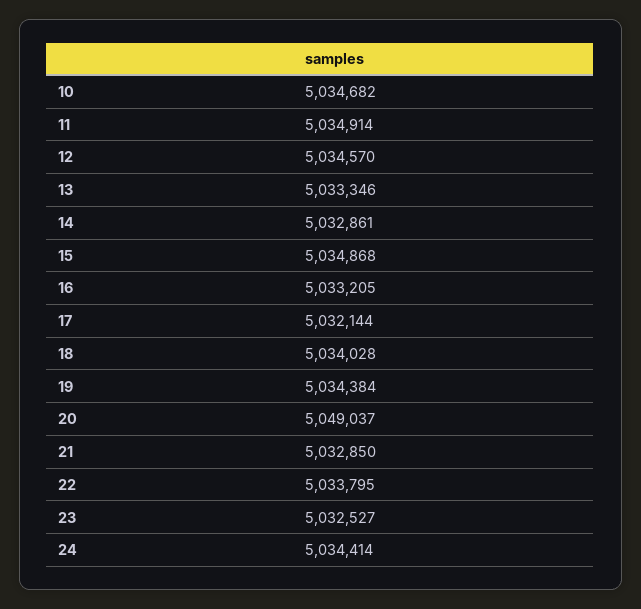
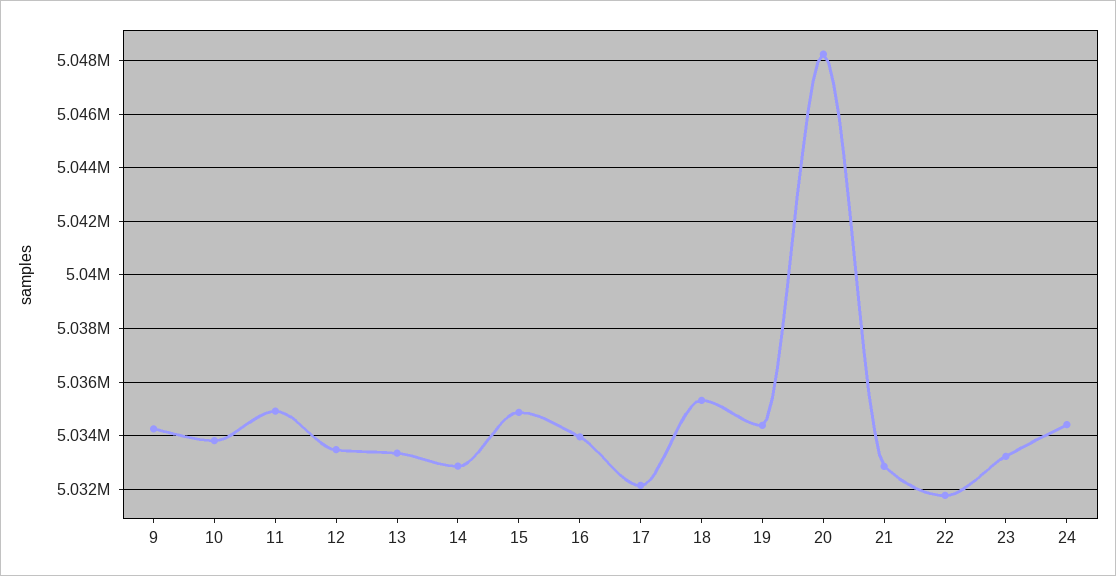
  {
-   "10": 5034682,
+   "10": 5033750,
    "11": 5034914,
-   "12": 5034570,
+   "12": 5033500,
    "13": 5033346,
    "14": 5032861,
    "15": 5034868,
-   "16": 5033205,
+   "16": 5034000,
    "17": 5032144,
-   "18": 5034028,
+   "18": 5035250,
    "19": 5034384,
-   "20": 5049037,
+   "20": 5048250,
    "21": 5032850,
-   "22": 5033795,
+   "22": 5031750,
-   "23": 5032527,
+   "23": 5033250,
-   "24": 5034414
+   "24": 5034414,
+   "9": 5034250
  }

